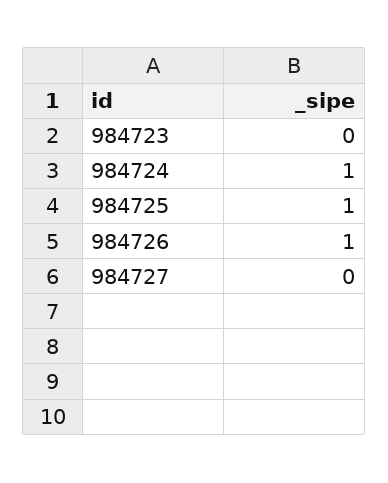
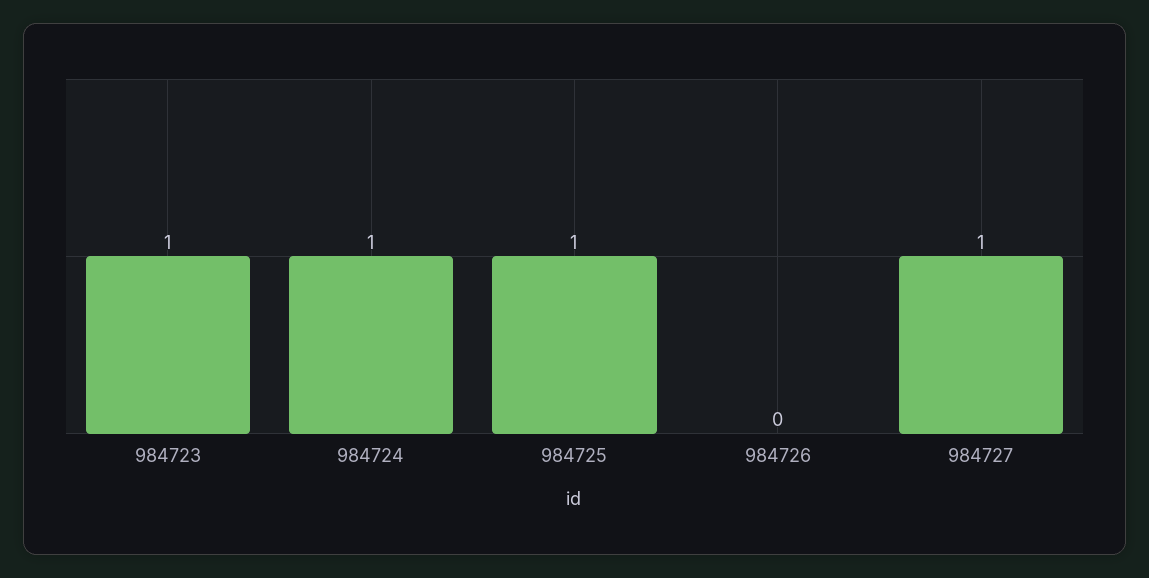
  {
-   "984723": 0,
+   "984723": 1,
    "984724": 1,
    "984725": 1,
-   "984726": 1,
+   "984726": 0,
-   "984727": 0
+   "984727": 1
  }

